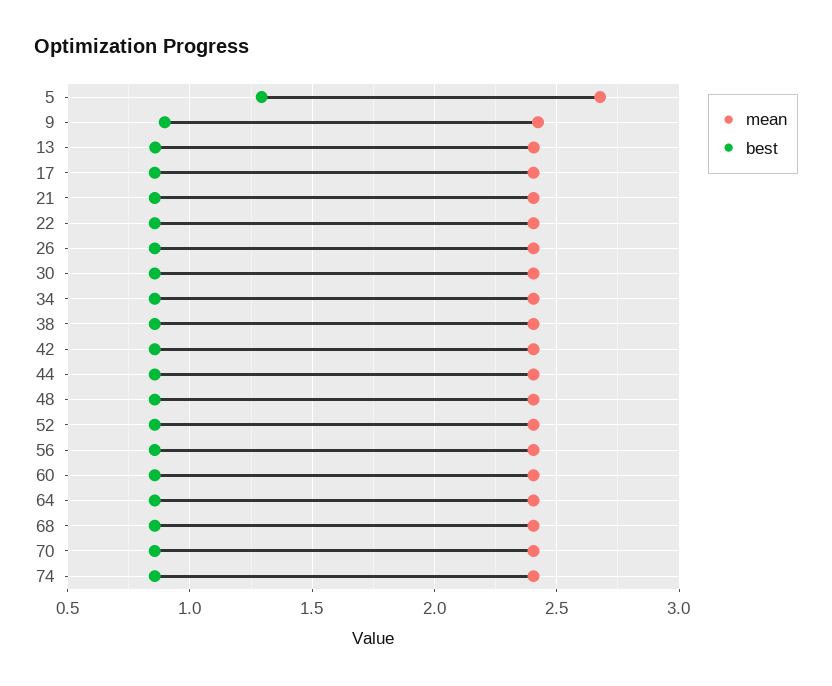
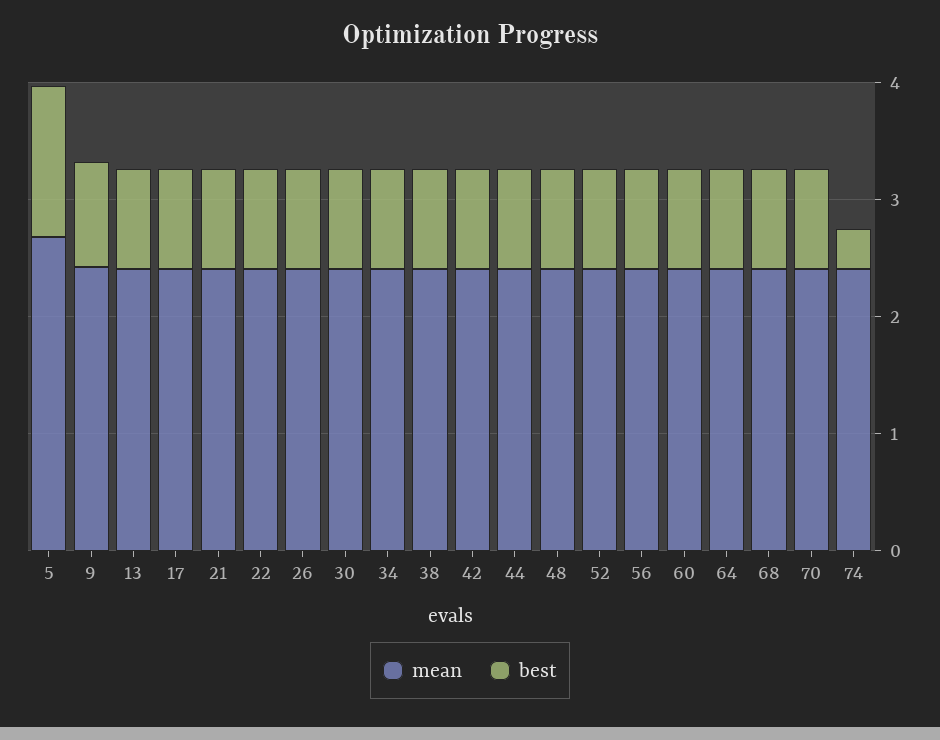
  {
    "mean": {
      "5": 2.7,
      "9": 2.4,
      "13": 2.4,
      "17": 2.4,
      "21": 2.4,
      "22": 2.4,
      "26": 2.4,
      "30": 2.4,
      "34": 2.4,
      "38": 2.4,
      "42": 2.4,
      "44": 2.4,
      "48": 2.4,
      "52": 2.4,
      "56": 2.4,
      "60": 2.4,
      "64": 2.4,
      "68": 2.4,
      "70": 2.4,
      "74": 2.4
    },
    "best": {
      "5": 1.3,
      "9": 0.9,
      "13": 0.85,
      "17": 0.85,
      "21": 0.85,
      "22": 0.85,
      "26": 0.85,
      "30": 0.85,
      "34": 0.85,
      "38": 0.85,
      "42": 0.85,
      "44": 0.85,
      "48": 0.85,
      "52": 0.85,
      "56": 0.85,
      "60": 0.85,
      "64": 0.85,
      "68": 0.85,
      "70": 0.85,
-     "74": 0.85
+     "74": 0.4
    }
  }

